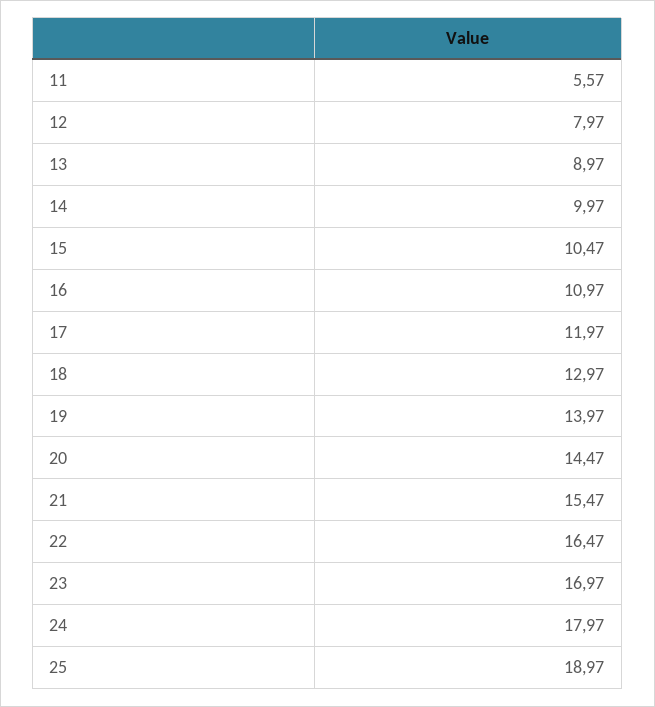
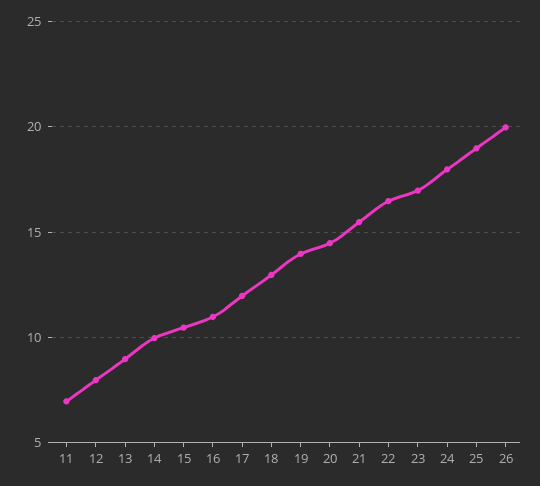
  {
-   "11": 5.57,
+   "11": 7,
    "12": 7.97,
    "13": 8.97,
    "14": 9.97,
    "15": 10.47,
    "16": 10.97,
    "17": 11.97,
    "18": 12.97,
    "19": 13.97,
    "20": 14.47,
    "21": 15.47,
    "22": 16.47,
    "23": 16.97,
    "24": 17.97,
-   "25": 18.97
+   "25": 18.97,
+   "26": 20
  }

